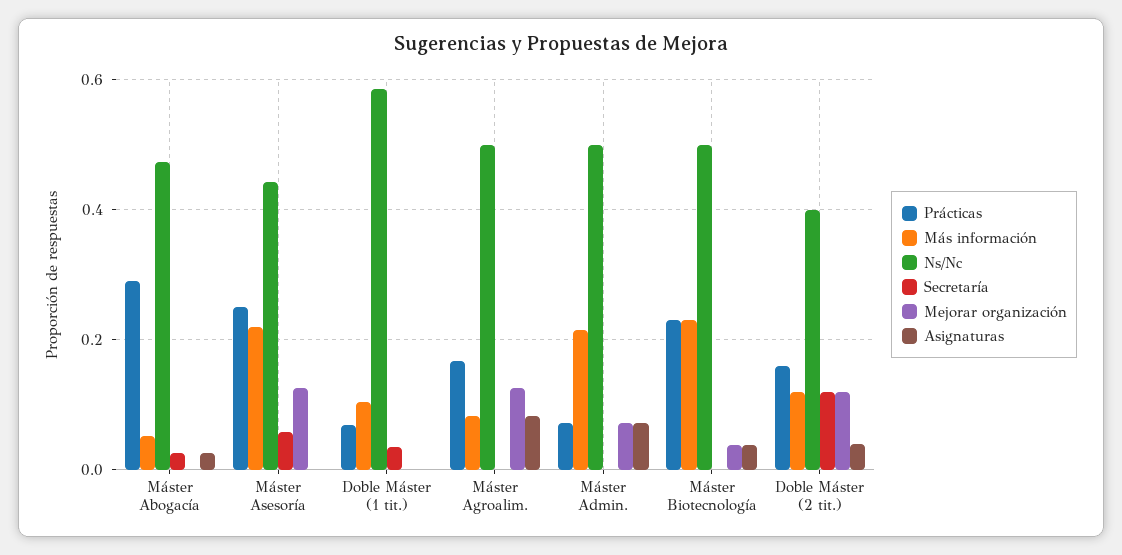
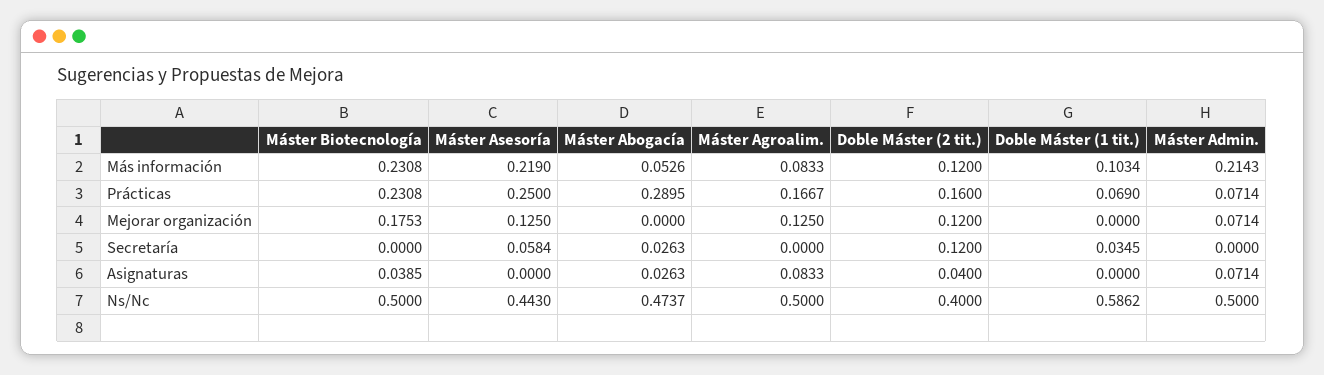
  {
    "Prácticas": {
      "Máster Abogacía": 0.2895,
      "Máster Asesoría": 0.25,
      "Doble Máster (1 tit.)": 0.069,
      "Máster Agroalim.": 0.1667,
      "Máster Admin.": 0.0714,
      "Máster Biotecnología": 0.2308,
      "Doble Máster (2 tit.)": 0.16
    },
    "Más información": {
      "Máster Abogacía": 0.0526,
      "Máster Asesoría": 0.219,
      "Doble Máster (1 tit.)": 0.1034,
      "Máster Agroalim.": 0.0833,
      "Máster Admin.": 0.2143,
      "Máster Biotecnología": 0.2308,
      "Doble Máster (2 tit.)": 0.12
    },
    "Ns/Nc": {
      "Máster Abogacía": 0.4737,
      "Máster Asesoría": 0.443,
      "Doble Máster (1 tit.)": 0.5862,
      "Máster Agroalim.": 0.5,
      "Máster Admin.": 0.5,
      "Máster Biotecnología": 0.5,
      "Doble Máster (2 tit.)": 0.4
    },
    "Secretaría": {
      "Máster Abogacía": 0.0263,
      "Máster Asesoría": 0.0584,
      "Doble Máster (1 tit.)": 0.0345,
      "Máster Agroalim.": 0,
      "Máster Admin.": 0,
      "Máster Biotecnología": 0,
      "Doble Máster (2 tit.)": 0.12
    },
    "Mejorar organización": {
      "Máster Abogacía": 0,
      "Máster Asesoría": 0.125,
      "Doble Máster (1 tit.)": 0,
      "Máster Agroalim.": 0.125,
      "Máster Admin.": 0.0714,
-     "Máster Biotecnología": 0.04,
+     "Máster Biotecnología": 0.1753,
      "Doble Máster (2 tit.)": 0.12
    },
    "Asignaturas": {
      "Máster Abogacía": 0.0263,
      "Máster Asesoría": 0,
      "Doble Máster (1 tit.)": 0,
      "Máster Agroalim.": 0.0833,
      "Máster Admin.": 0.0714,
      "Máster Biotecnología": 0.0385,
      "Doble Máster (2 tit.)": 0.04
    }
  }

